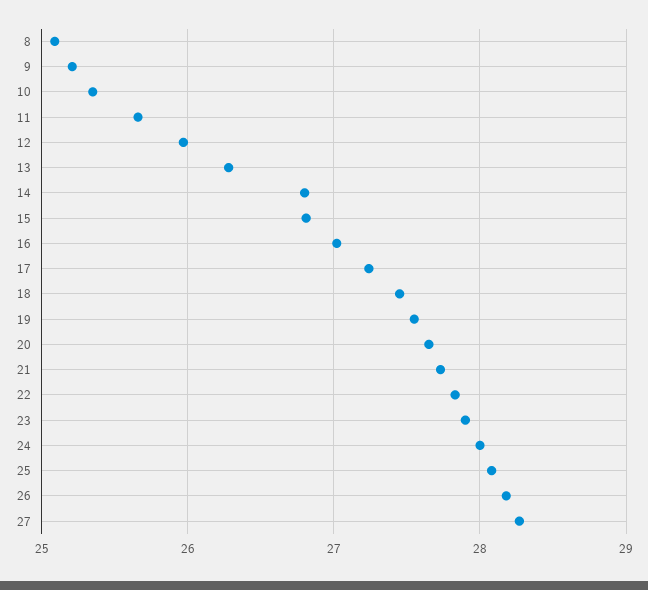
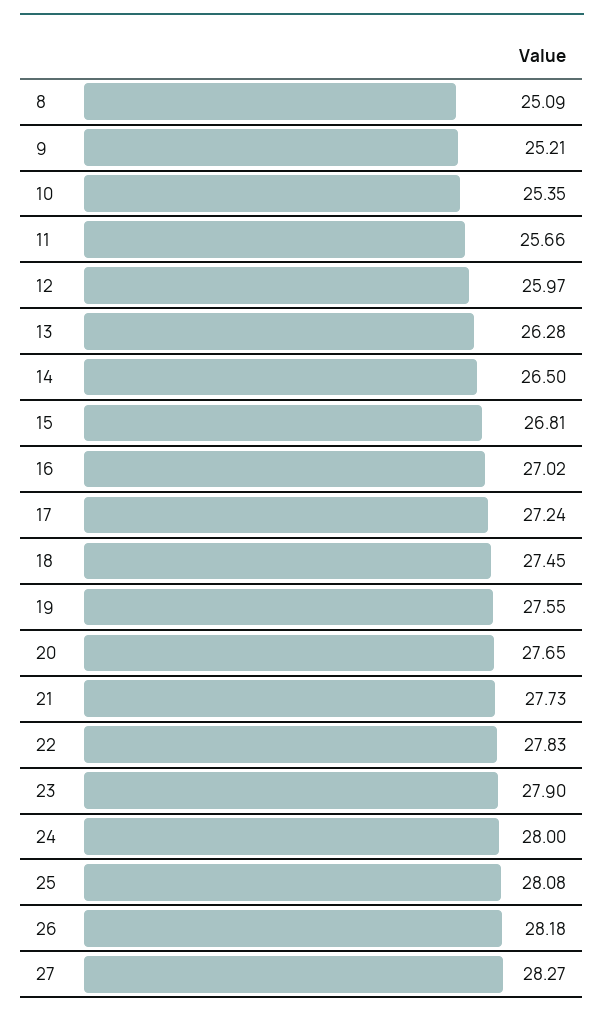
  {
    "8": 25.09,
    "9": 25.21,
    "10": 25.35,
    "11": 25.66,
    "12": 25.97,
    "13": 26.28,
-   "14": 26.8,
+   "14": 26.5,
    "15": 26.81,
    "16": 27.02,
    "17": 27.24,
    "18": 27.45,
    "19": 27.55,
    "20": 27.65,
    "21": 27.73,
    "22": 27.83,
    "23": 27.9,
    "24": 28,
    "25": 28.08,
    "26": 28.18,
    "27": 28.27
  }

